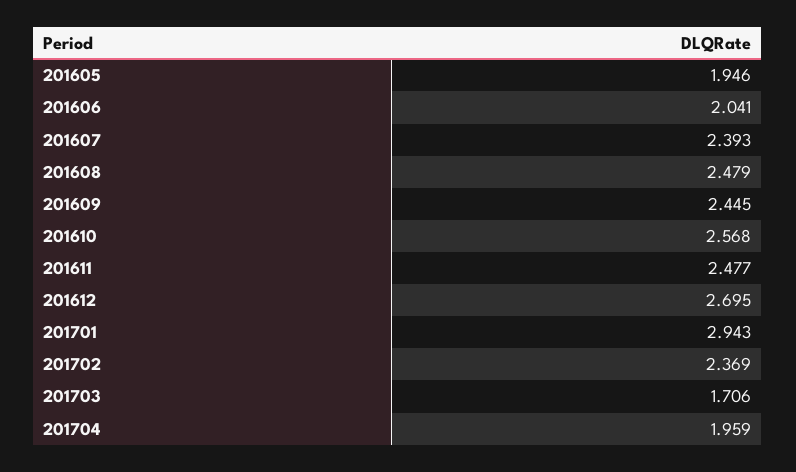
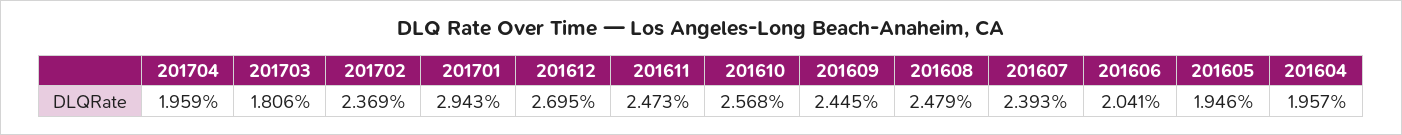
  {
    "201605": 1.946,
    "201606": 2.041,
    "201607": 2.393,
    "201608": 2.479,
    "201609": 2.445,
    "201610": 2.568,
-   "201611": 2.477,
+   "201611": 2.473,
    "201612": 2.695,
    "201701": 2.943,
    "201702": 2.369,
-   "201703": 1.706,
+   "201703": 1.806,
-   "201704": 1.959
+   "201704": 1.959,
+   "201604": 1.957
  }

